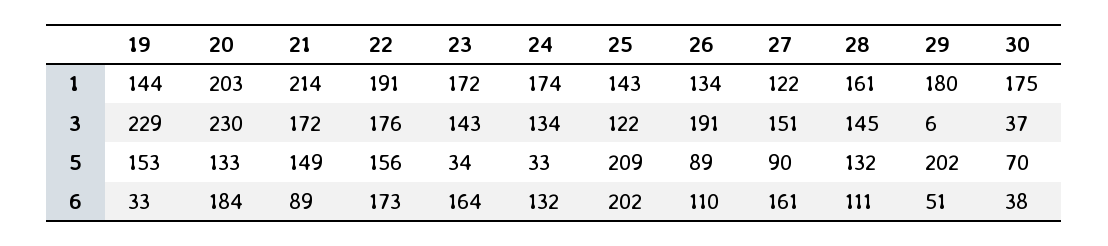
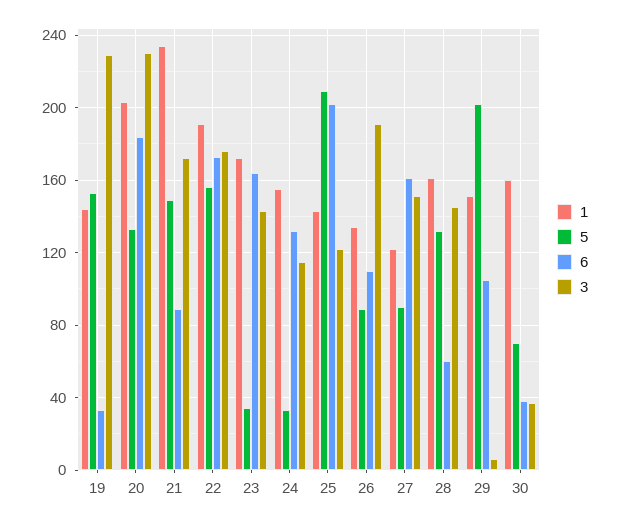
  {
    "1": {
      "19": 144,
      "20": 203,
-     "21": 214,
+     "21": 235,
      "22": 191,
      "23": 172,
-     "24": 174,
+     "24": 155,
      "25": 143,
      "26": 134,
      "27": 122,
      "28": 161,
-     "29": 180,
+     "29": 150,
-     "30": 175
+     "30": 160
    },
    "3": {
      "19": 229,
      "20": 230,
      "21": 172,
      "22": 176,
      "23": 143,
-     "24": 134,
+     "24": 115,
      "25": 122,
      "26": 191,
      "27": 151,
      "28": 145,
      "29": 6,
      "30": 37
    },
    "5": {
      "19": 153,
      "20": 133,
      "21": 149,
      "22": 156,
      "23": 34,
      "24": 33,
      "25": 209,
      "26": 89,
      "27": 90,
      "28": 132,
      "29": 202,
      "30": 70
    },
    "6": {
      "19": 33,
      "20": 184,
      "21": 89,
      "22": 173,
      "23": 164,
      "24": 132,
      "25": 202,
      "26": 110,
      "27": 161,
-     "28": 111,
+     "28": 60,
-     "29": 51,
+     "29": 105,
      "30": 38
    }
  }

